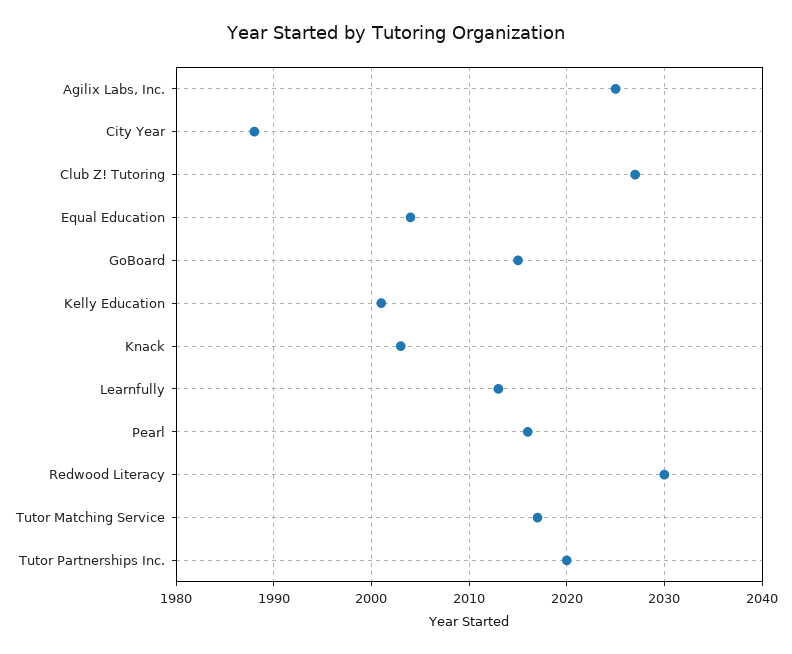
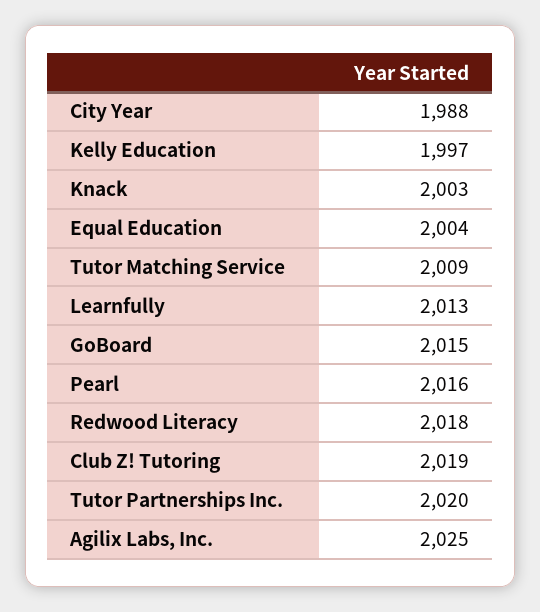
  {
    "Agilix Labs, Inc.": 2025,
    "City Year": 1988,
-   "Club Z! Tutoring": 2027,
+   "Club Z! Tutoring": 2019,
    "Equal Education": 2004,
    "GoBoard": 2015,
-   "Kelly Education": 2001,
+   "Kelly Education": 1997,
    "Knack": 2003,
    "Learnfully": 2013,
    "Pearl": 2016,
-   "Redwood Literacy": 2030,
+   "Redwood Literacy": 2018,
-   "Tutor Matching Service": 2017,
+   "Tutor Matching Service": 2009,
    "Tutor Partnerships Inc.": 2020
  }

